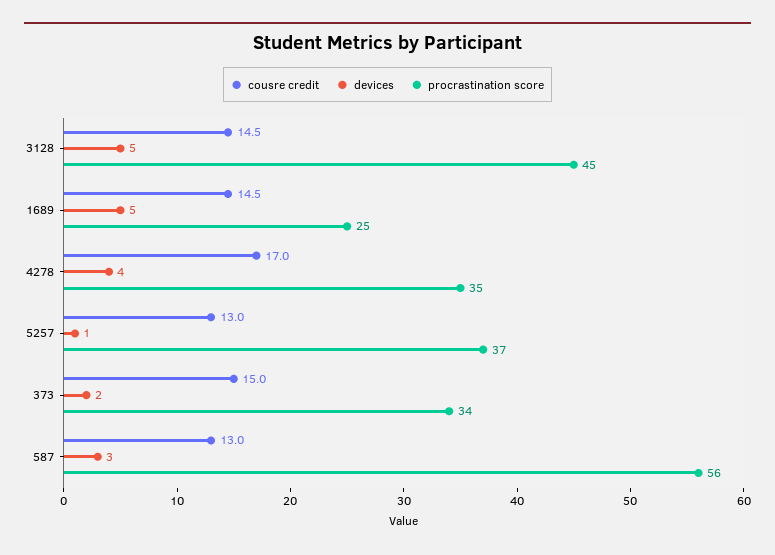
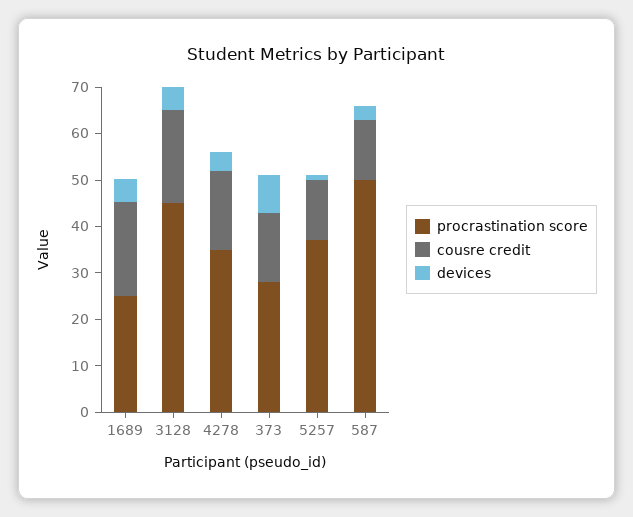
  {
    "cousre credit": {
-     "3128": 14.5,
+     "3128": 20,
-     "1689": 14.5,
+     "1689": 20,
      "4278": 17,
      "5257": 13,
      "373": 15,
      "587": 13
    },
    "devices": {
      "3128": 5,
      "1689": 5,
      "4278": 4,
      "5257": 1,
-     "373": 2,
+     "373": 8,
      "587": 3
    },
    "procrastination score": {
      "3128": 45,
      "1689": 25,
      "4278": 35,
      "5257": 37,
-     "373": 34,
+     "373": 28,
-     "587": 56
+     "587": 50
    }
  }

